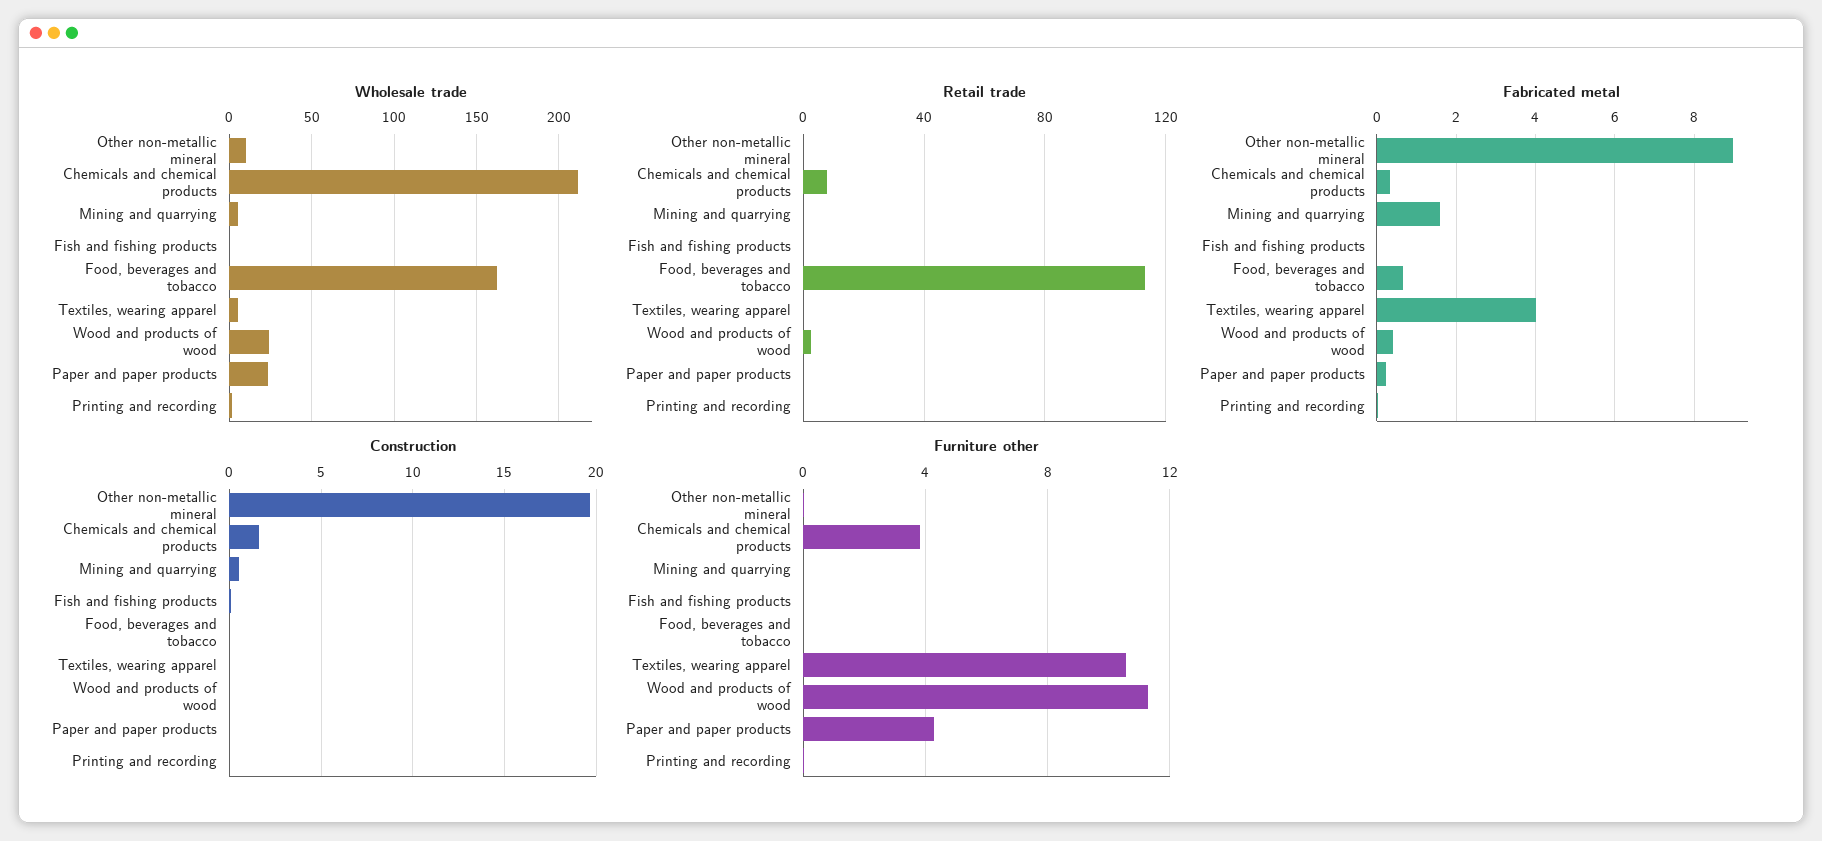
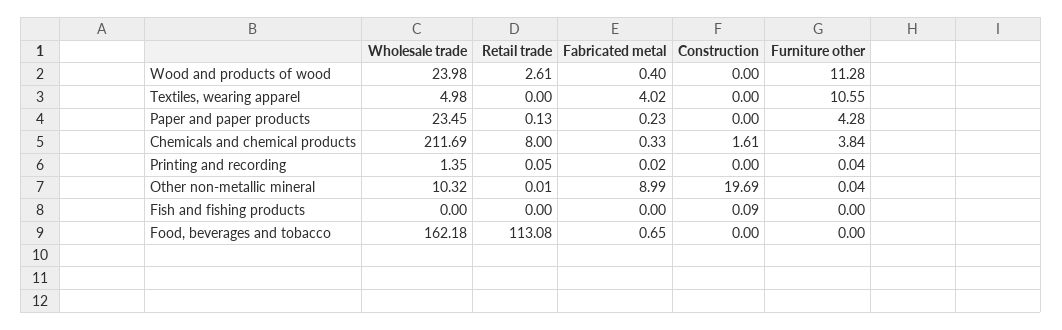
  {
    "Wholesale trade": {
      "Other non-metallic mineral": 10.32,
      "Chemicals and chemical products": 211.69,
-     "Mining and quarrying": 5,
      "Fish and fishing products": 0,
      "Food, beverages and tobacco": 162.18,
      "Textiles, wearing apparel": 4.98,
      "Wood and products of wood": 23.98,
      "Paper and paper products": 23.45,
      "Printing and recording": 1.35
    },
    "Retail trade": {
      "Other non-metallic mineral": 0.01,
      "Chemicals and chemical products": 8,
-     "Mining and quarrying": 0,
      "Fish and fishing products": 0,
      "Food, beverages and tobacco": 113.08,
      "Textiles, wearing apparel": 0,
      "Wood and products of wood": 2.61,
      "Paper and paper products": 0.13,
      "Printing and recording": 0.05
    },
    "Fabricated metal": {
      "Other non-metallic mineral": 8.99,
      "Chemicals and chemical products": 0.33,
-     "Mining and quarrying": 1.6,
      "Fish and fishing products": 0,
      "Food, beverages and tobacco": 0.65,
      "Textiles, wearing apparel": 4.02,
      "Wood and products of wood": 0.4,
      "Paper and paper products": 0.23,
      "Printing and recording": 0.02
    },
    "Construction": {
      "Other non-metallic mineral": 19.69,
      "Chemicals and chemical products": 1.61,
-     "Mining and quarrying": 0.5,
      "Fish and fishing products": 0.09,
      "Food, beverages and tobacco": 0,
      "Textiles, wearing apparel": 0,
      "Wood and products of wood": 0,
      "Paper and paper products": 0,
      "Printing and recording": 0
    },
    "Furniture other": {
      "Other non-metallic mineral": 0.04,
      "Chemicals and chemical products": 3.84,
-     "Mining and quarrying": 0,
      "Fish and fishing products": 0,
      "Food, beverages and tobacco": 0,
      "Textiles, wearing apparel": 10.55,
      "Wood and products of wood": 11.28,
      "Paper and paper products": 4.28,
      "Printing and recording": 0.04
    }
  }

